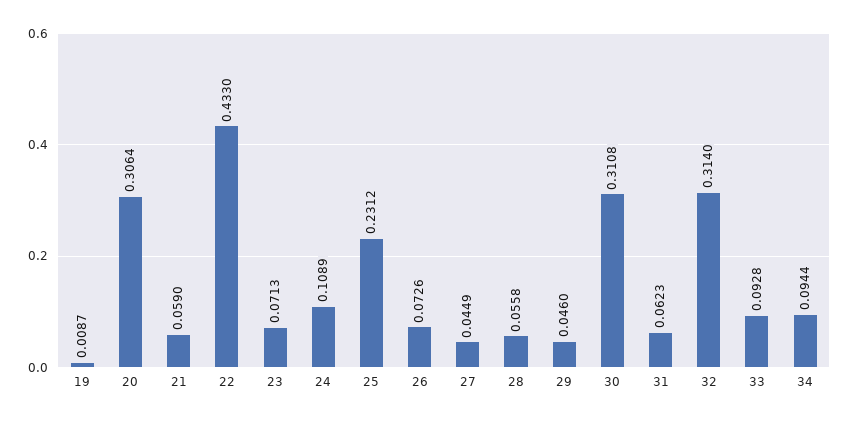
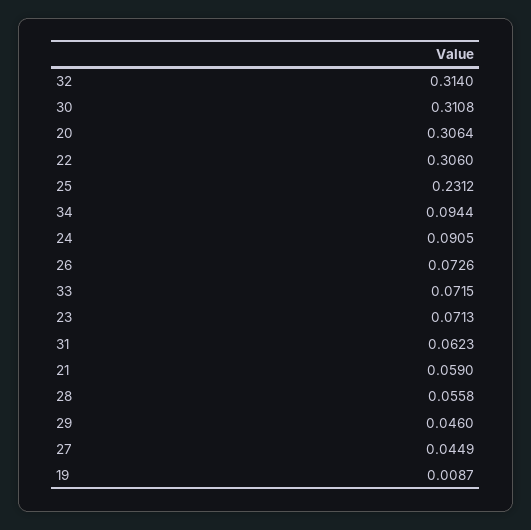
  {
    "19": 0.0087,
    "20": 0.3064,
    "21": 0.059,
-   "22": 0.433,
+   "22": 0.306,
    "23": 0.0713,
-   "24": 0.1089,
+   "24": 0.0905,
    "25": 0.2312,
    "26": 0.0726,
    "27": 0.0449,
    "28": 0.0558,
    "29": 0.046,
    "30": 0.3108,
    "31": 0.0623,
    "32": 0.314,
-   "33": 0.0928,
+   "33": 0.0715,
    "34": 0.0944
  }

